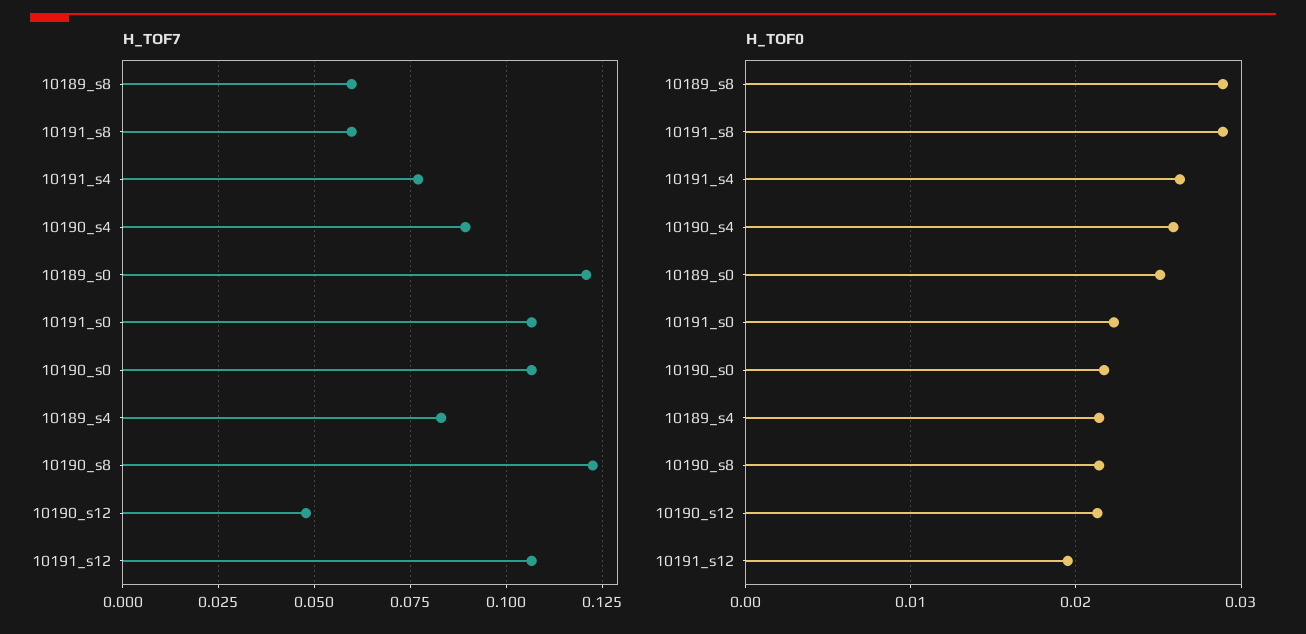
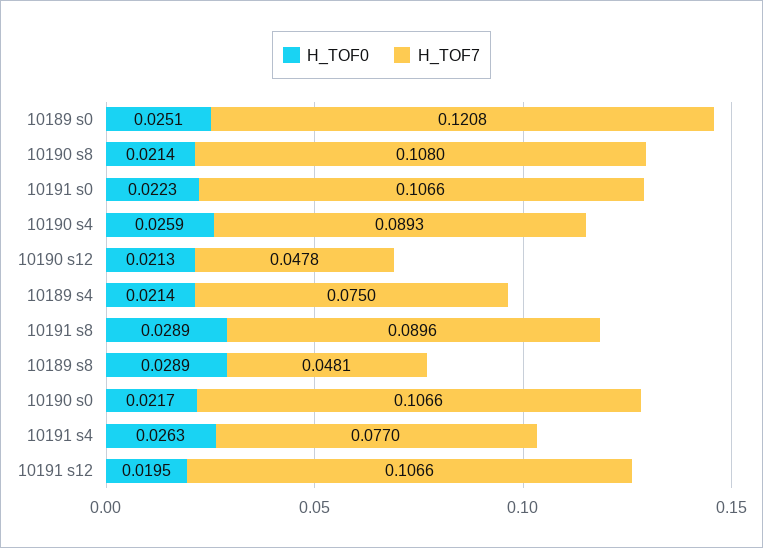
  {
    "H_TOF7": {
-     "10189_s8": 0.06,
+     "10189_s8": 0.0481,
-     "10191_s8": 0.06,
+     "10191_s8": 0.0896,
      "10191_s4": 0.077,
      "10190_s4": 0.0893,
      "10189_s0": 0.1208,
      "10191_s0": 0.1066,
      "10190_s0": 0.1066,
-     "10189_s4": 0.0825,
+     "10189_s4": 0.075,
-     "10190_s8": 0.1225,
+     "10190_s8": 0.108,
      "10190_s12": 0.0478,
      "10191_s12": 0.1066
    },
    "H_TOF0": {
      "10189_s8": 0.0289,
      "10191_s8": 0.0289,
      "10191_s4": 0.0263,
      "10190_s4": 0.0259,
      "10189_s0": 0.0251,
      "10191_s0": 0.0223,
      "10190_s0": 0.0217,
      "10189_s4": 0.0214,
      "10190_s8": 0.0214,
      "10190_s12": 0.0213,
      "10191_s12": 0.0195
    }
  }

